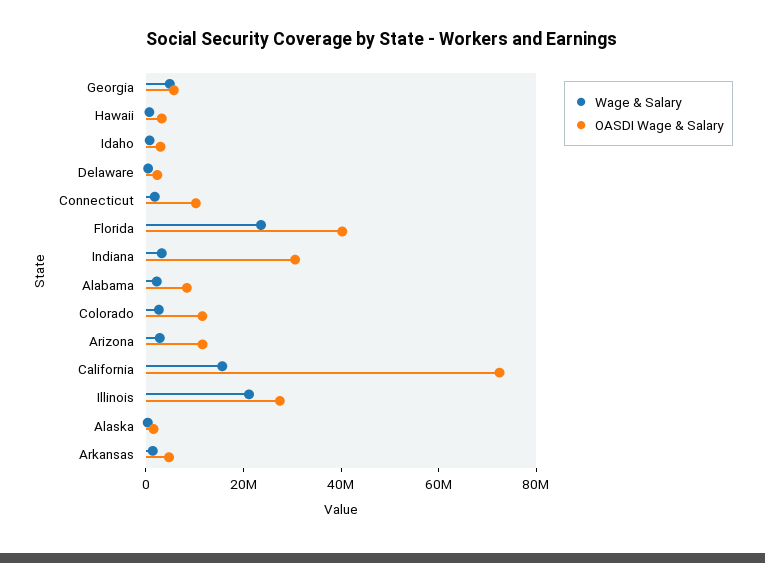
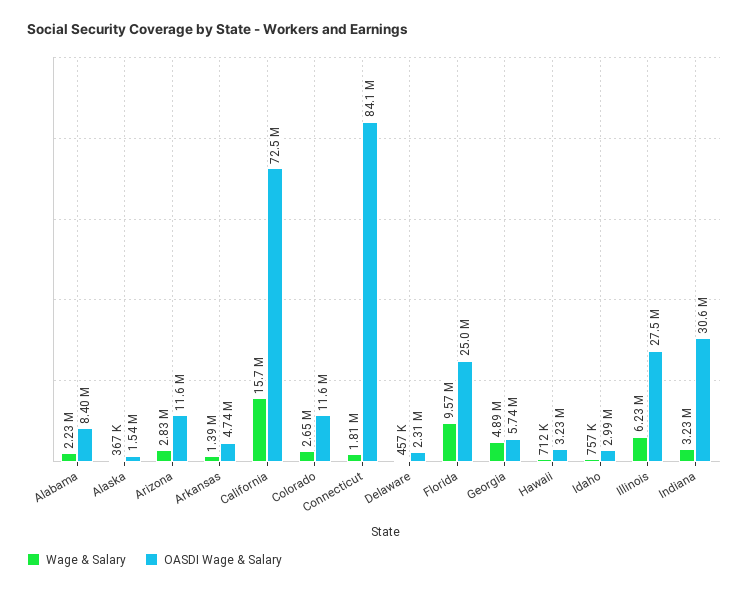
  {
    "Wage & Salary": {
      "Georgia": 4890000,
      "Hawaii": 712000,
      "Idaho": 757000,
      "Delaware": 457000,
      "Connecticut": 1810000,
-     "Florida": 25000000,
+     "Florida": 9570000,
      "Indiana": 3230000,
      "Alabama": 2230000,
      "Colorado": 2650000,
      "Arizona": 2830000,
      "California": 15700000,
-     "Illinois": 20000000,
+     "Illinois": 6230000,
      "Alaska": 367000,
      "Arkansas": 1390000
    },
    "OASDI Wage & Salary": {
      "Georgia": 5740000,
      "Hawaii": 3230000,
      "Idaho": 2990000,
      "Delaware": 2310000,
-     "Connecticut": 10000000,
+     "Connecticut": 84100000,
-     "Florida": 40000000,
+     "Florida": 25000000,
      "Indiana": 30600000,
      "Alabama": 8400000,
      "Colorado": 11600000,
      "Arizona": 11600000,
      "California": 72500000,
      "Illinois": 27500000,
      "Alaska": 1540000,
      "Arkansas": 4740000
    }
  }

